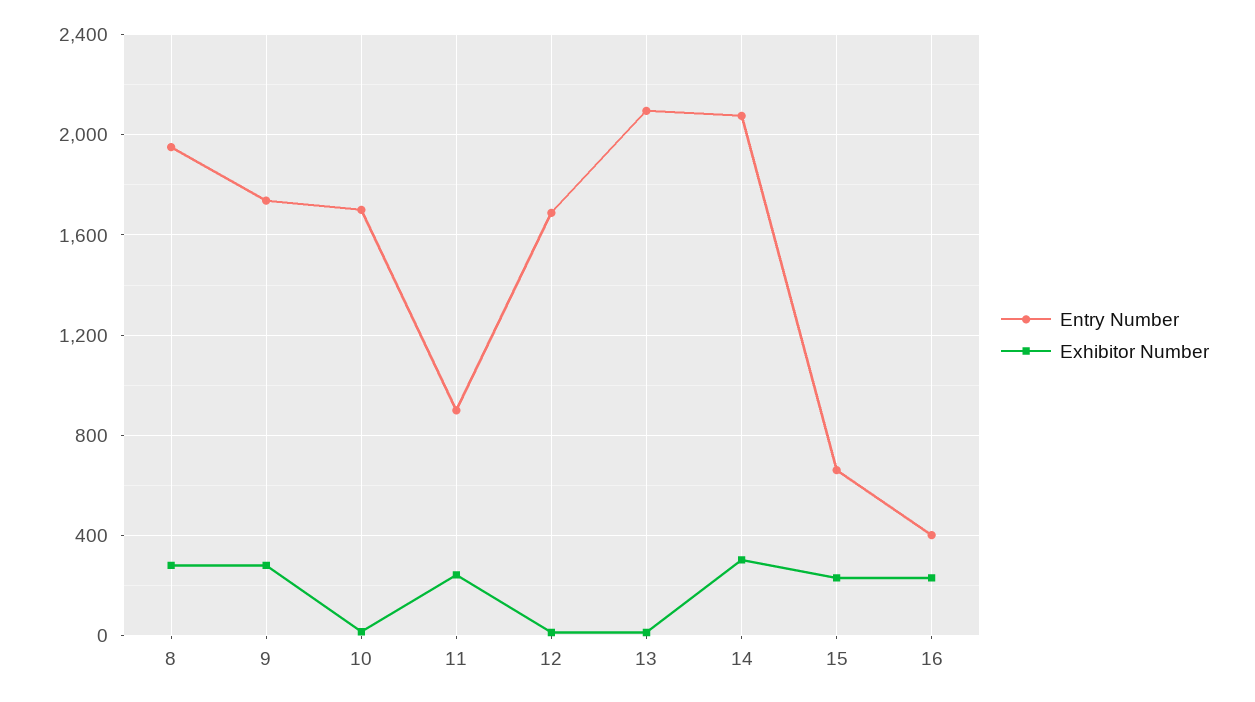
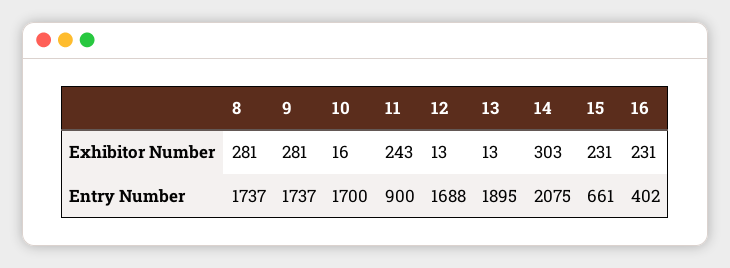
  {
    "Entry Number": {
-     "8": 1950,
+     "8": 1737,
      "9": 1737,
      "10": 1700,
      "11": 900,
      "12": 1688,
-     "13": 2100,
+     "13": 1895,
      "14": 2075,
      "15": 661,
      "16": 402
    },
    "Exhibitor Number": {
      "8": 281,
      "9": 281,
      "10": 16,
      "11": 243,
      "12": 13,
      "13": 13,
      "14": 303,
      "15": 231,
      "16": 231
    }
  }

